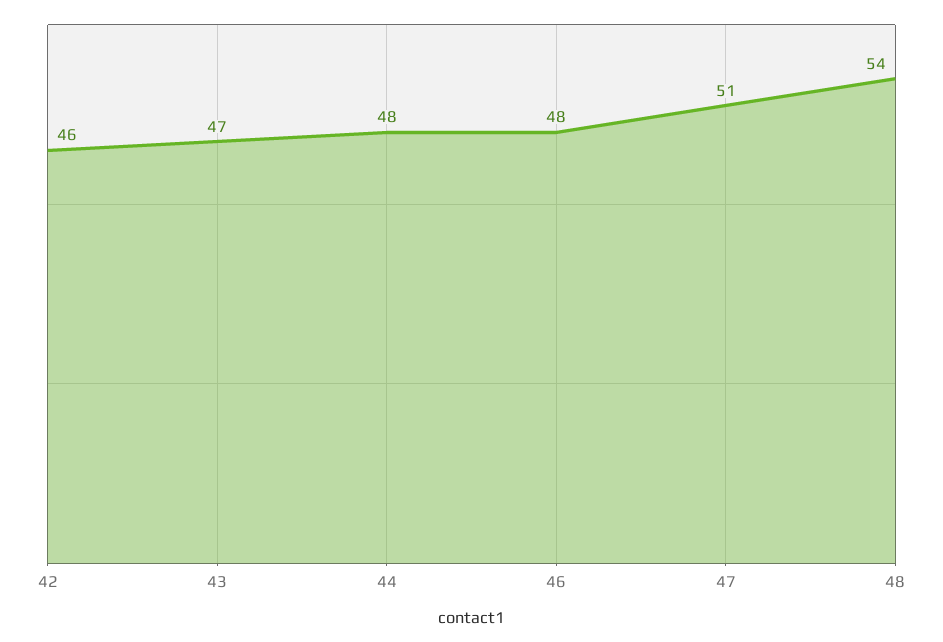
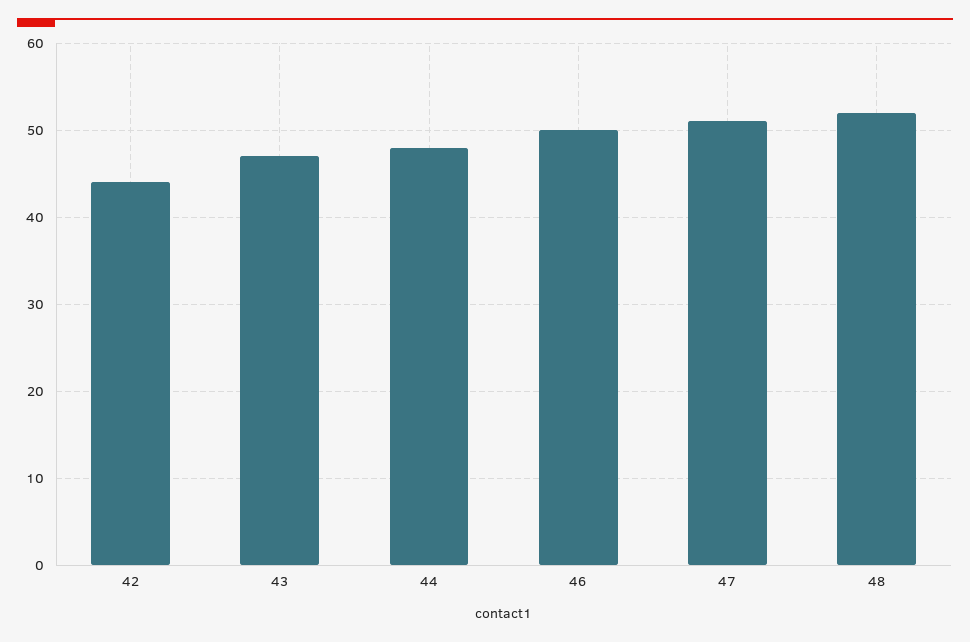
  {
-   "42": 46,
+   "42": 44,
    "43": 47,
    "44": 48,
-   "46": 48,
+   "46": 50,
    "47": 51,
-   "48": 54
+   "48": 52
  }

